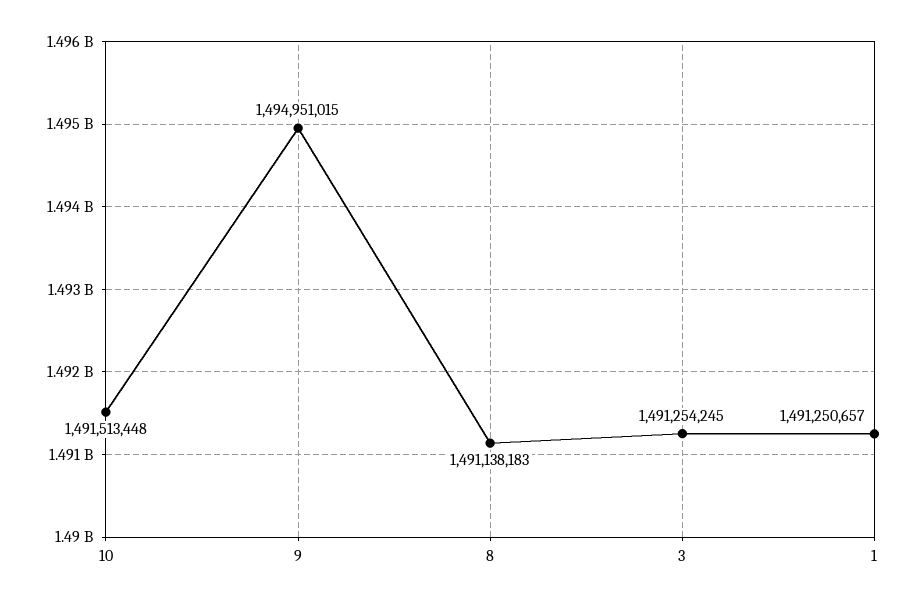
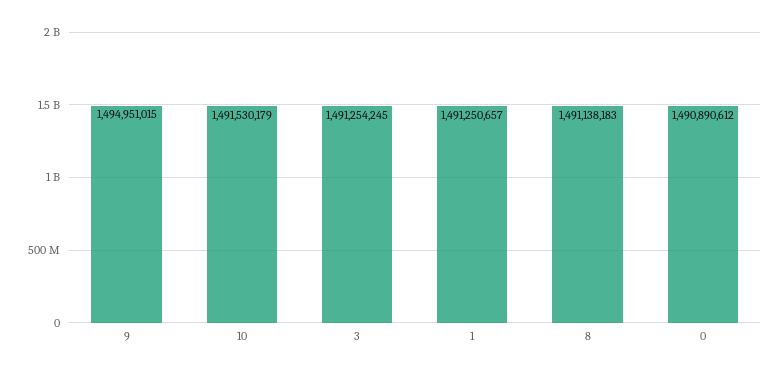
  {
-   "10": 1491513448,
+   "10": 1491530179,
    "9": 1494951015,
    "8": 1491138183,
    "3": 1491254245,
-   "1": 1491250657
+   "1": 1491250657,
+   "0": 1490890612
  }

